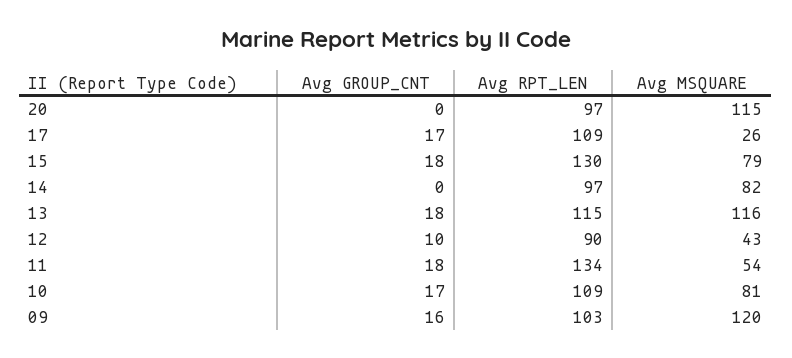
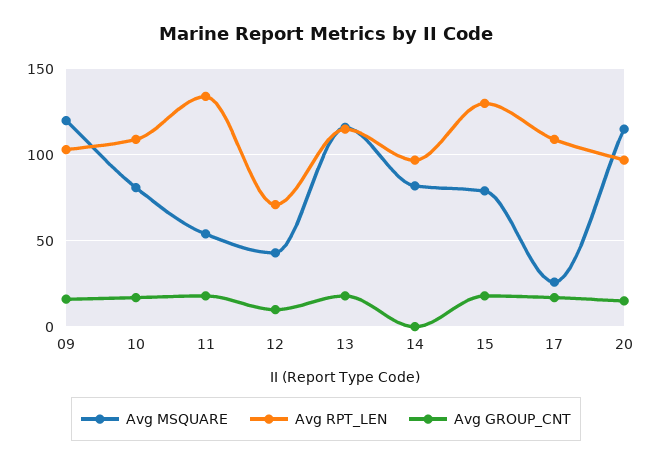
  {
    "Avg GROUP_CNT": {
-     "20": 0,
+     "20": 15,
      "17": 17,
      "15": 18,
      "14": 0,
      "13": 18,
      "12": 10,
      "11": 18,
      "10": 17,
      "09": 16
    },
    "Avg RPT_LEN": {
      "20": 97,
      "17": 109,
      "15": 130,
      "14": 97,
      "13": 115,
-     "12": 90,
+     "12": 70,
      "11": 134,
      "10": 109,
      "09": 103
    },
    "Avg MSQUARE": {
      "20": 115,
      "17": 26,
      "15": 79,
      "14": 82,
      "13": 116,
      "12": 43,
      "11": 54,
      "10": 81,
      "09": 120
    }
  }

